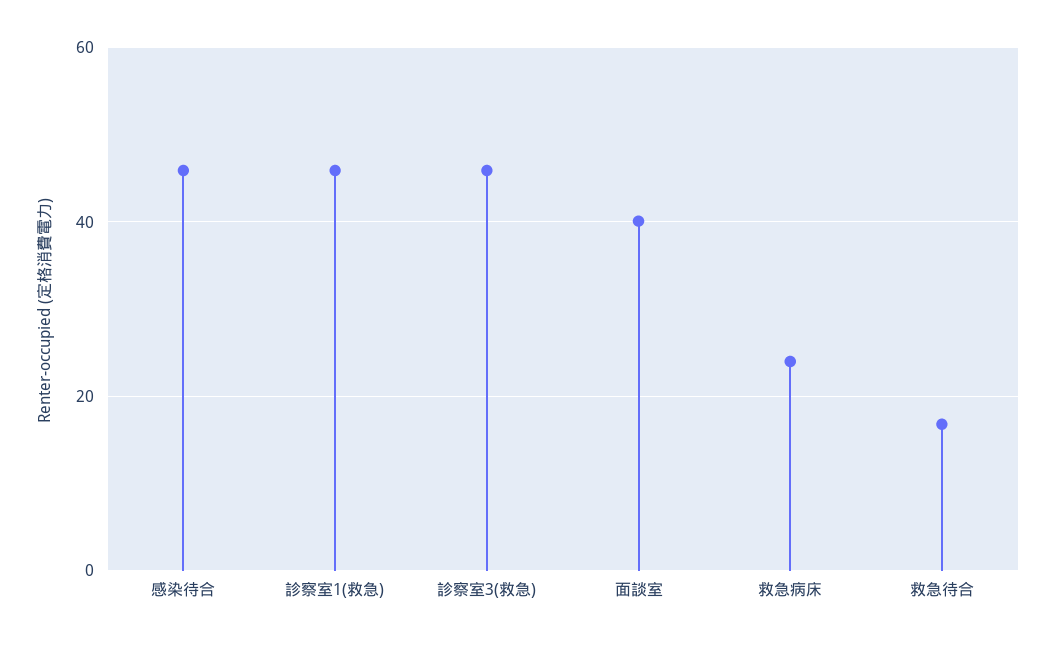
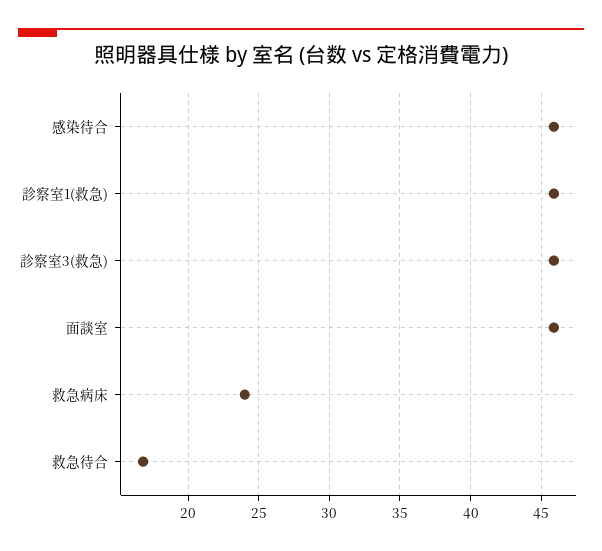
  {
    "感染待合": 46,
    "診察室1(救急)": 46,
    "診察室3(救急)": 46,
-   "面談室": 40,
+   "面談室": 46,
    "救急病床": 24,
    "救急待合": 17
  }

